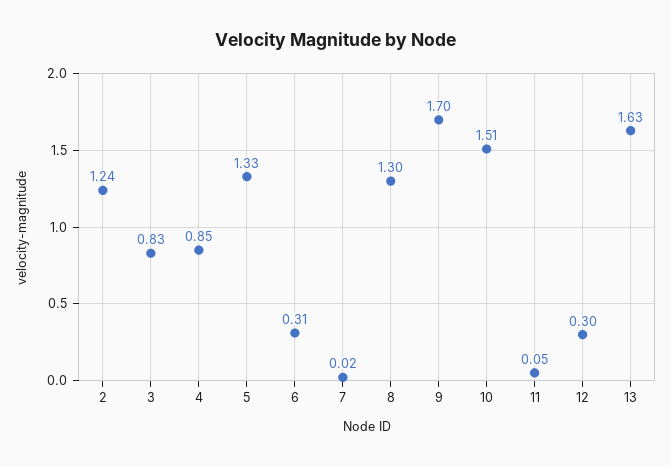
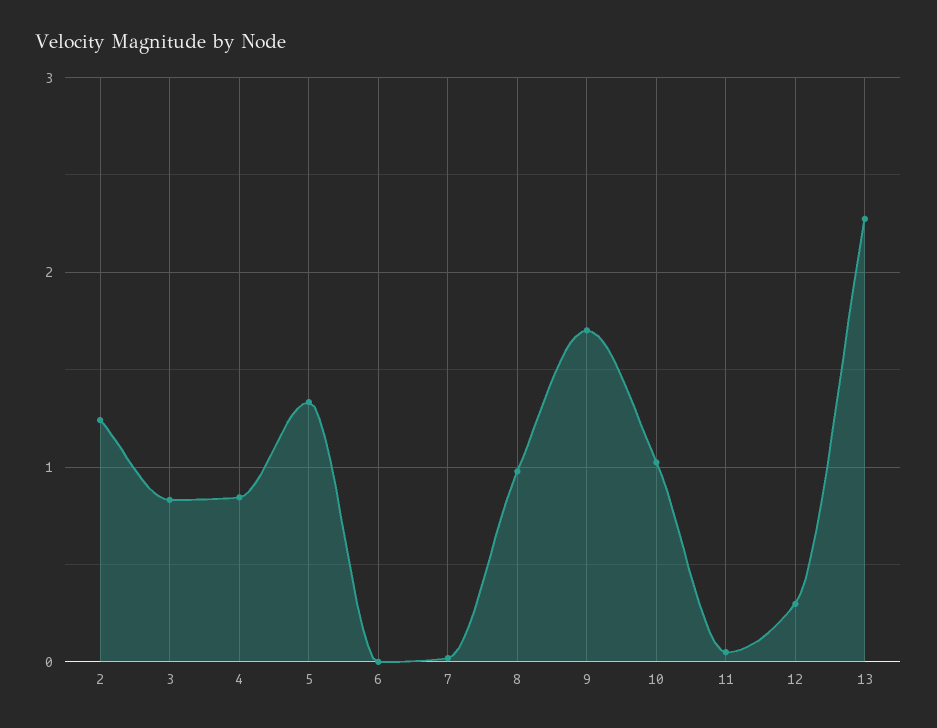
  {
    "2": 1.24,
    "3": 0.83,
    "4": 0.85,
    "5": 1.33,
-   "6": 0.31,
+   "6": 0,
    "7": 0.02,
-   "8": 1.3,
+   "8": 1,
    "9": 1.7,
-   "10": 1.51,
+   "10": 1,
    "11": 0.05,
    "12": 0.3,
-   "13": 1.63
+   "13": 2.3
  }

